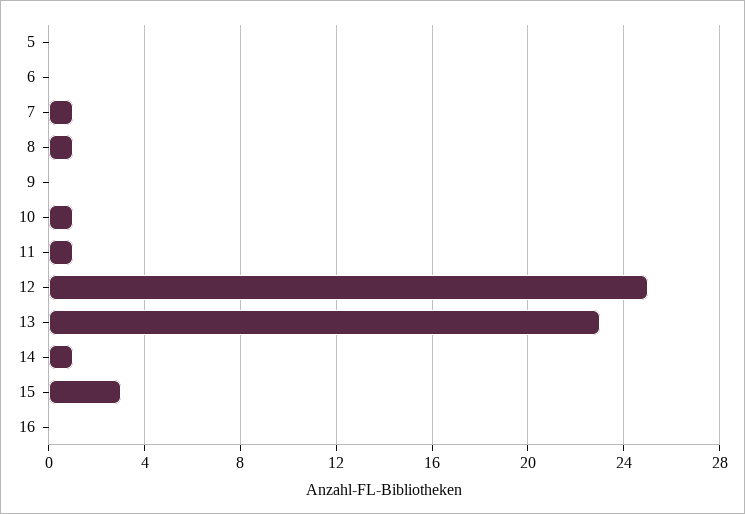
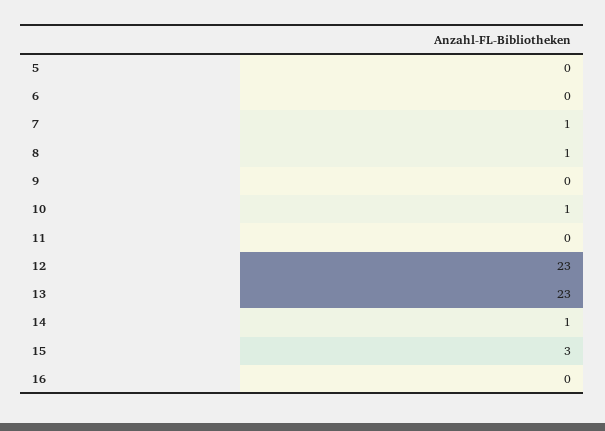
  {
    "5": 0,
    "6": 0,
    "7": 1,
    "8": 1,
    "9": 0,
    "10": 1,
-   "11": 1,
+   "11": 0,
-   "12": 25,
+   "12": 23,
    "13": 23,
    "14": 1,
    "15": 3,
    "16": 0
  }

